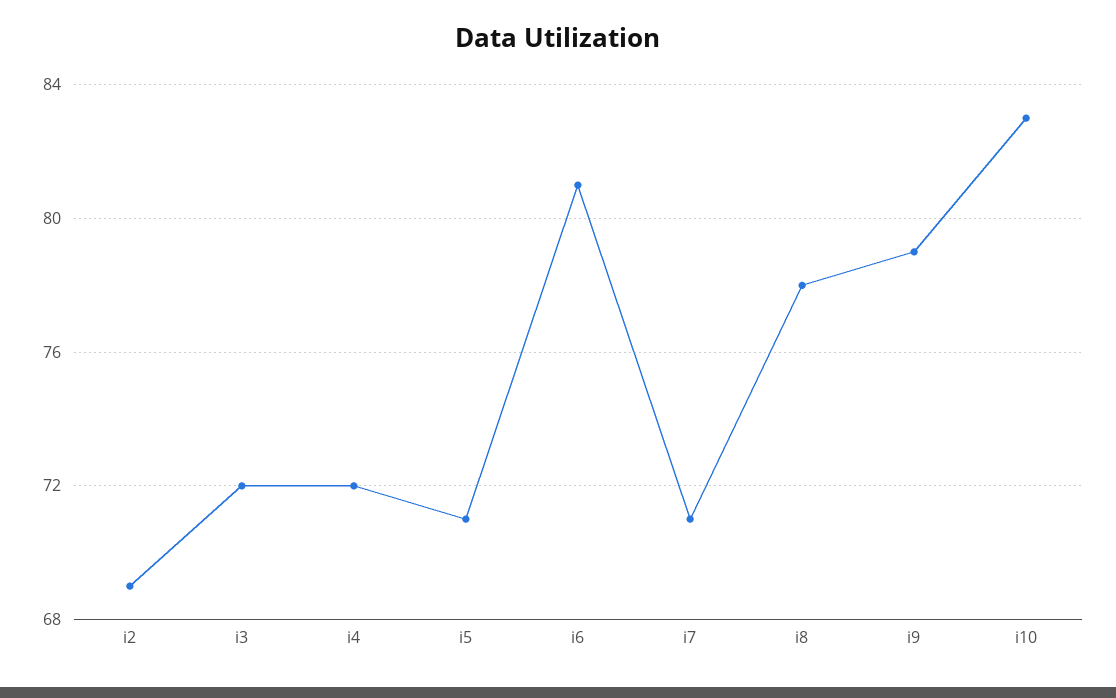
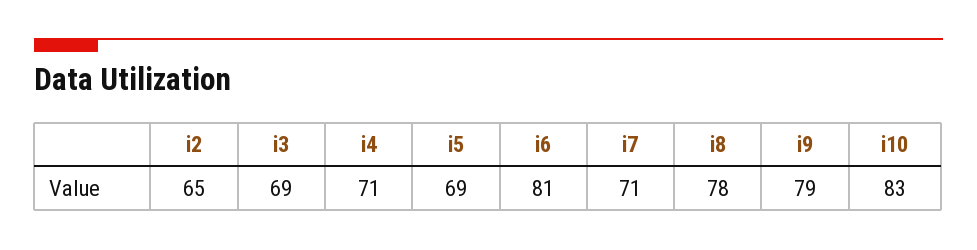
  {
-   "i2": 69,
+   "i2": 65,
-   "i3": 72,
+   "i3": 69,
-   "i4": 72,
+   "i4": 71,
-   "i5": 71,
+   "i5": 69,
    "i6": 81,
    "i7": 71,
    "i8": 78,
    "i9": 79,
    "i10": 83
  }

